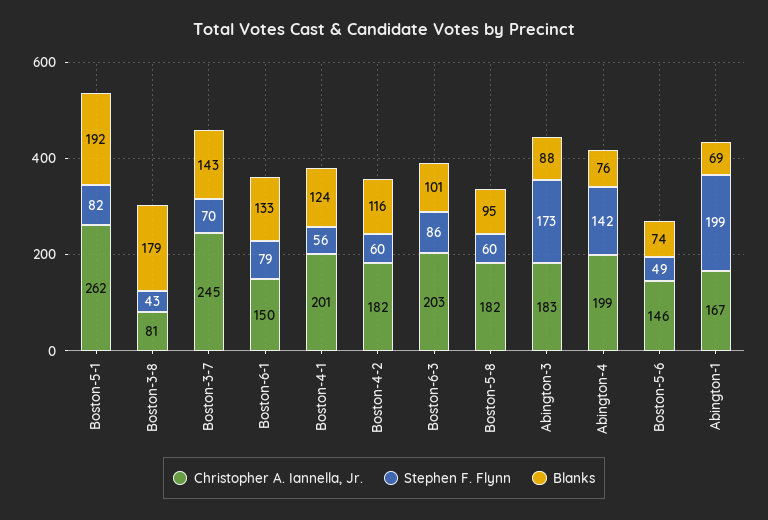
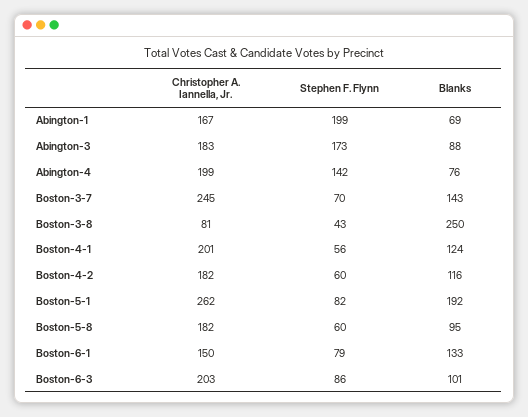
  {
    "Christopher A. Iannella, Jr.": {
      "Boston-5-1": 262,
      "Boston-3-8": 81,
      "Boston-3-7": 245,
      "Boston-6-1": 150,
      "Boston-4-1": 201,
      "Boston-4-2": 182,
      "Boston-6-3": 203,
      "Boston-5-8": 182,
      "Abington-3": 183,
      "Abington-4": 199,
-     "Boston-5-6": 146,
      "Abington-1": 167
    },
    "Stephen F. Flynn": {
      "Boston-5-1": 82,
      "Boston-3-8": 43,
      "Boston-3-7": 70,
      "Boston-6-1": 79,
      "Boston-4-1": 56,
      "Boston-4-2": 60,
      "Boston-6-3": 86,
      "Boston-5-8": 60,
      "Abington-3": 173,
      "Abington-4": 142,
-     "Boston-5-6": 49,
      "Abington-1": 199
    },
    "Blanks": {
      "Boston-5-1": 192,
-     "Boston-3-8": 179,
+     "Boston-3-8": 250,
      "Boston-3-7": 143,
      "Boston-6-1": 133,
      "Boston-4-1": 124,
      "Boston-4-2": 116,
      "Boston-6-3": 101,
      "Boston-5-8": 95,
      "Abington-3": 88,
      "Abington-4": 76,
-     "Boston-5-6": 74,
      "Abington-1": 69
    }
  }

